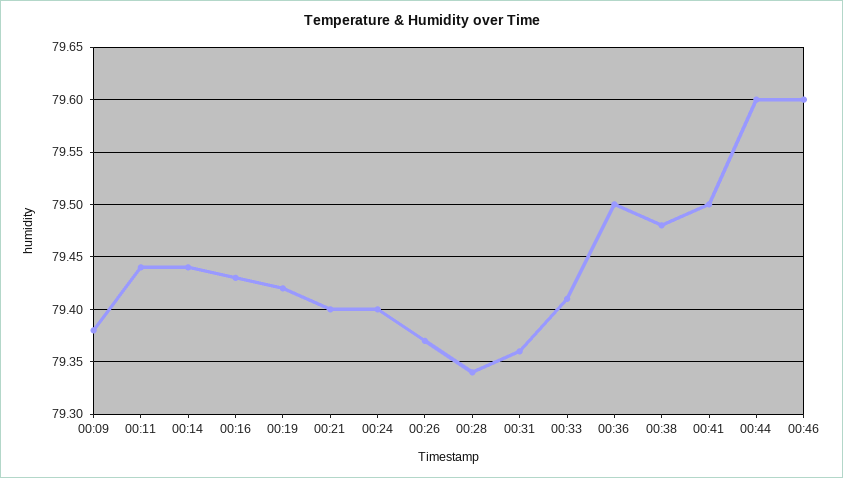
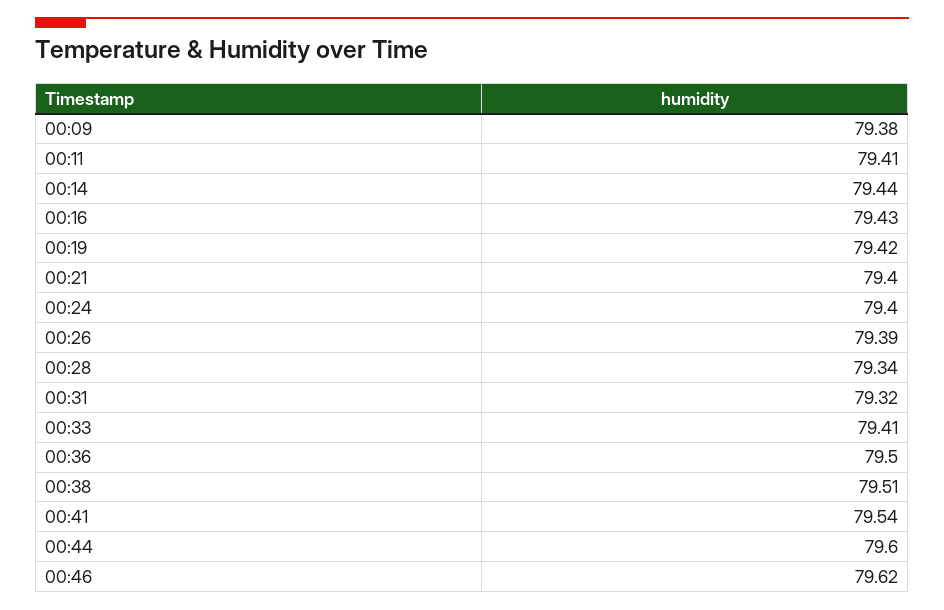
  {
    "00:09": 79.38,
-   "00:11": 79.44,
+   "00:11": 79.41,
    "00:14": 79.44,
    "00:16": 79.43,
    "00:19": 79.42,
    "00:21": 79.4,
    "00:24": 79.4,
-   "00:26": 79.37,
+   "00:26": 79.39,
    "00:28": 79.34,
-   "00:31": 79.36,
+   "00:31": 79.32,
    "00:33": 79.41,
    "00:36": 79.5,
-   "00:38": 79.48,
+   "00:38": 79.51,
-   "00:41": 79.5,
+   "00:41": 79.54,
    "00:44": 79.6,
-   "00:46": 79.6
+   "00:46": 79.62
  }

